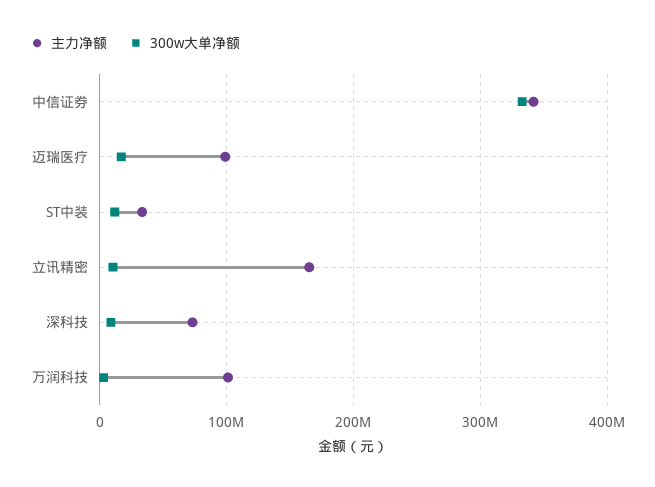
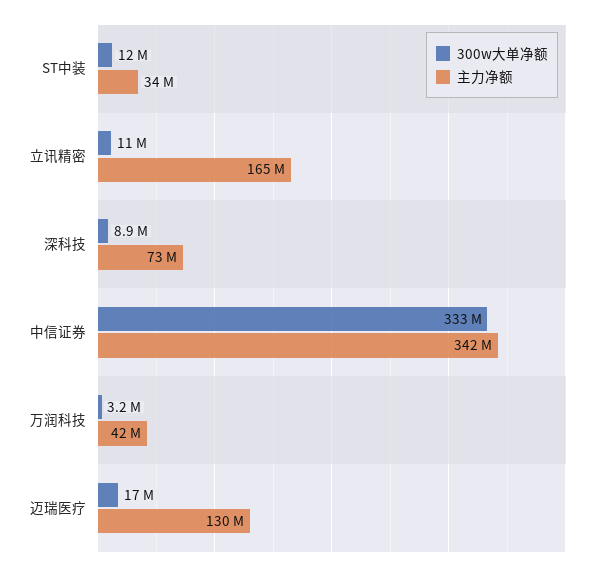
  {
    "主力净额": {
      "中信证券": 342000000,
-     "迈瑞医疗": 100000000,
+     "迈瑞医疗": 130000000,
      "ST中装": 34000000,
      "立讯精密": 165000000,
      "深科技": 73000000,
-     "万润科技": 100000000
+     "万润科技": 42000000
    },
    "300w大单净额": {
      "中信证券": 333000000,
      "迈瑞医疗": 17000000,
      "ST中装": 12000000,
      "立讯精密": 11000000,
      "深科技": 8900000,
      "万润科技": 3200000
    }
  }

